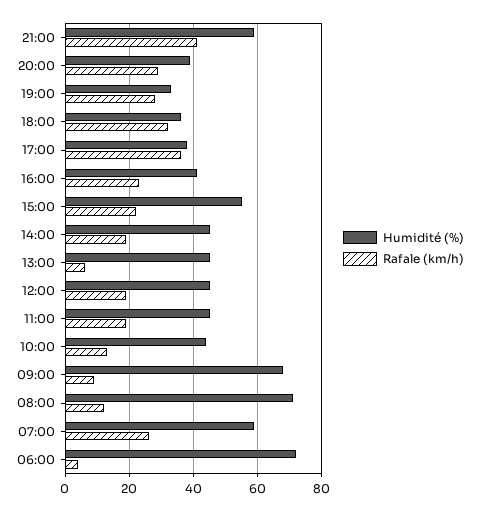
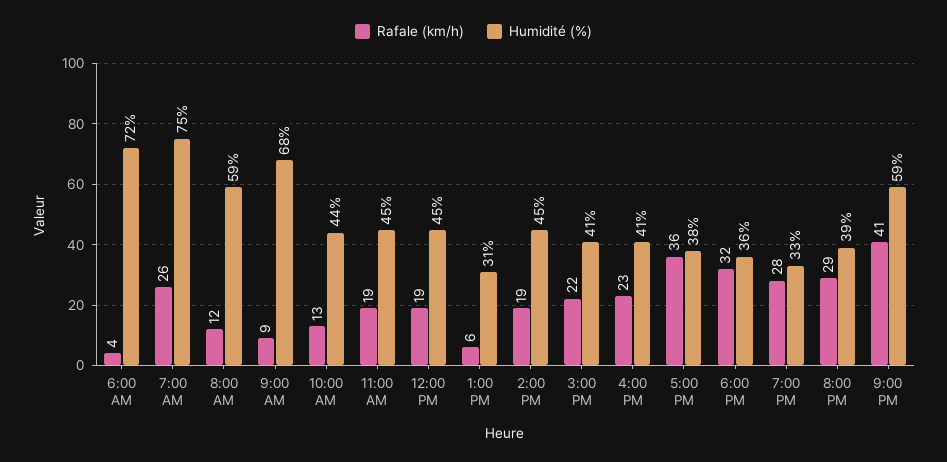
  {
    "Humidité (%)": {
      "21:00": 59,
      "20:00": 39,
      "19:00": 33,
      "18:00": 36,
      "17:00": 38,
      "16:00": 41,
-     "15:00": 55,
+     "15:00": 41,
      "14:00": 45,
-     "13:00": 45,
+     "13:00": 31,
      "12:00": 45,
      "11:00": 45,
      "10:00": 44,
      "09:00": 68,
-     "08:00": 70,
+     "08:00": 59,
-     "07:00": 60,
+     "07:00": 75,
      "06:00": 72
    },
    "Rafale (km/h)": {
      "21:00": 41,
      "20:00": 29,
      "19:00": 28,
      "18:00": 32,
      "17:00": 36,
      "16:00": 23,
      "15:00": 22,
      "14:00": 19,
      "13:00": 6,
      "12:00": 19,
      "11:00": 19,
      "10:00": 13,
      "09:00": 9,
      "08:00": 12,
      "07:00": 26,
      "06:00": 4
    }
  }

